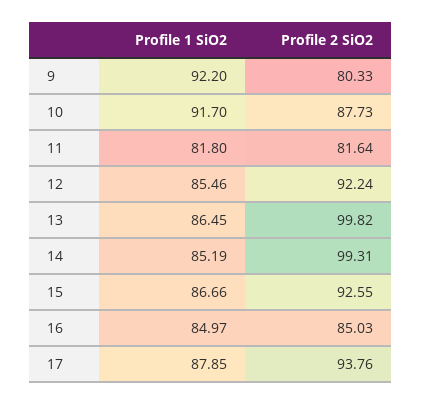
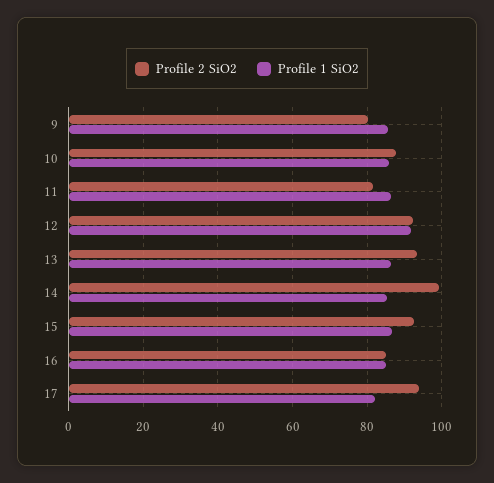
  {
    "Profile 1 SiO2": {
-     "9": 92.2,
+     "9": 86,
-     "10": 91.7,
+     "10": 86,
-     "11": 81.8,
+     "11": 86,
-     "12": 85.46,
+     "12": 92,
      "13": 86.45,
      "14": 85.19,
      "15": 86.66,
      "16": 84.97,
-     "17": 87.85
+     "17": 82
    },
    "Profile 2 SiO2": {
      "9": 80.33,
      "10": 87.73,
      "11": 81.64,
      "12": 92.24,
-     "13": 99.82,
+     "13": 94,
      "14": 99.31,
      "15": 92.55,
      "16": 85.03,
      "17": 93.76
    }
  }

